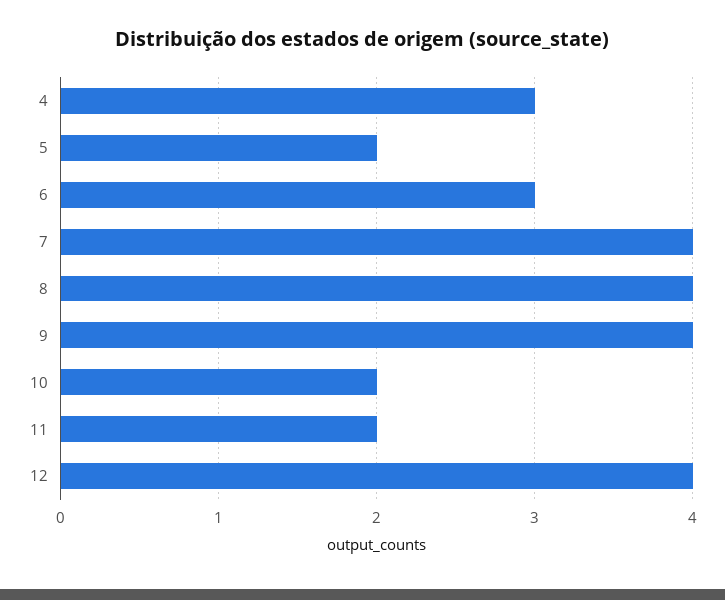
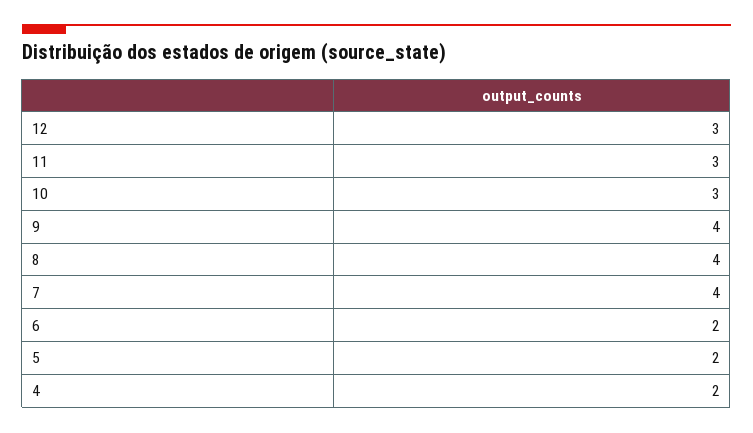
  {
-   "4": 3,
+   "4": 2,
    "5": 2,
-   "6": 3,
+   "6": 2,
    "7": 4,
    "8": 4,
    "9": 4,
-   "10": 2,
+   "10": 3,
-   "11": 2,
+   "11": 3,
-   "12": 4
+   "12": 3
  }

